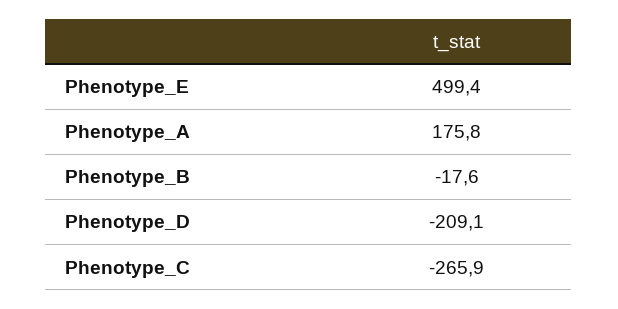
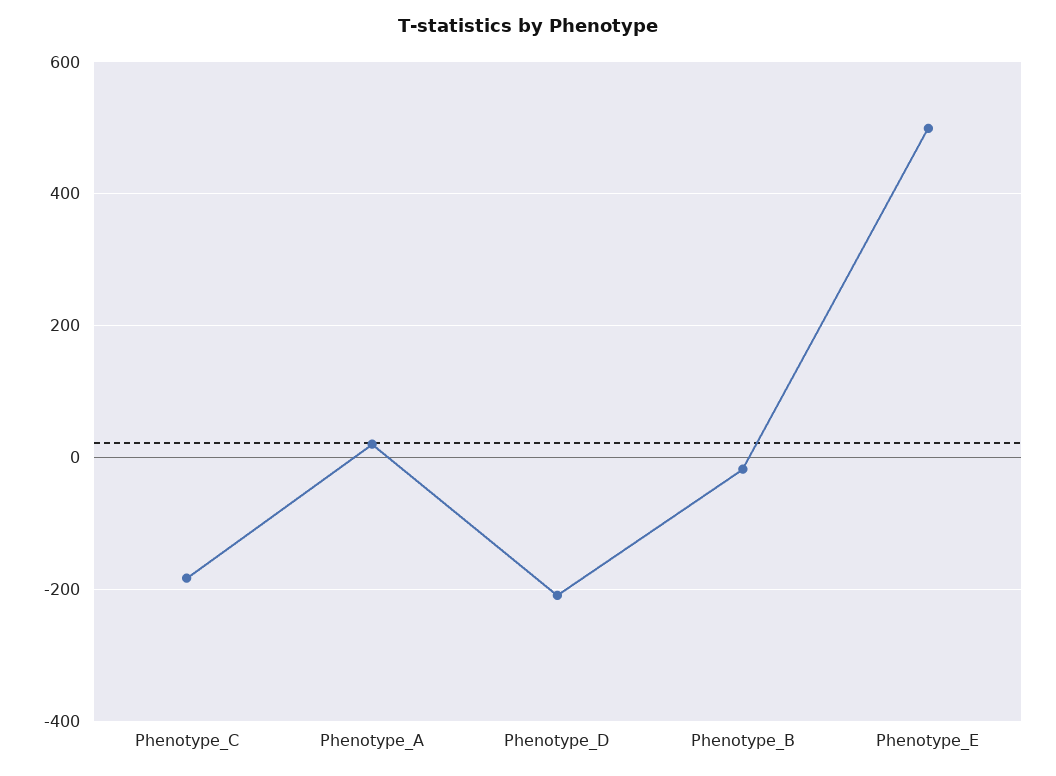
  {
    "Phenotype_E": 499.4,
-   "Phenotype_A": 175.8,
+   "Phenotype_A": 20,
    "Phenotype_B": -17.6,
    "Phenotype_D": -209.1,
-   "Phenotype_C": -265.9
+   "Phenotype_C": -180
  }

